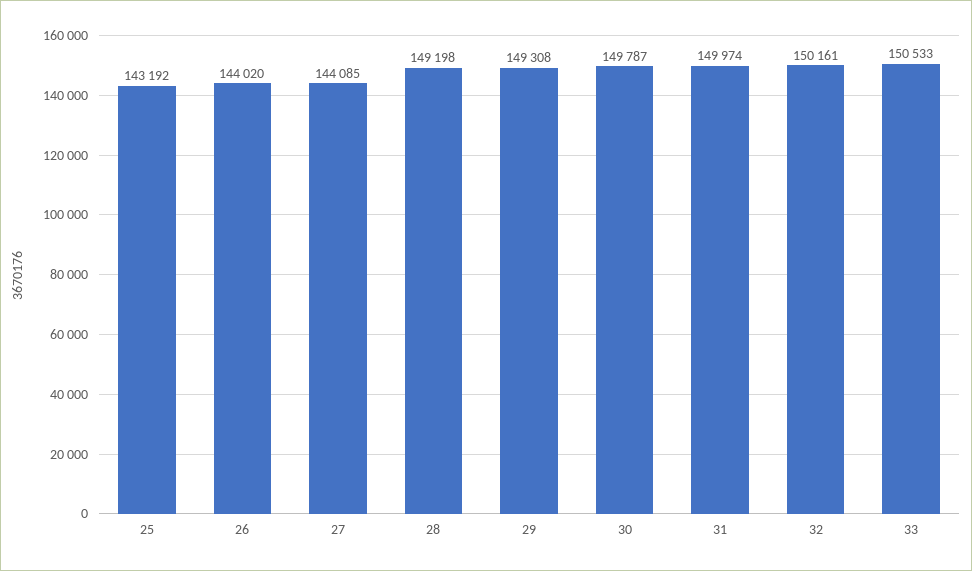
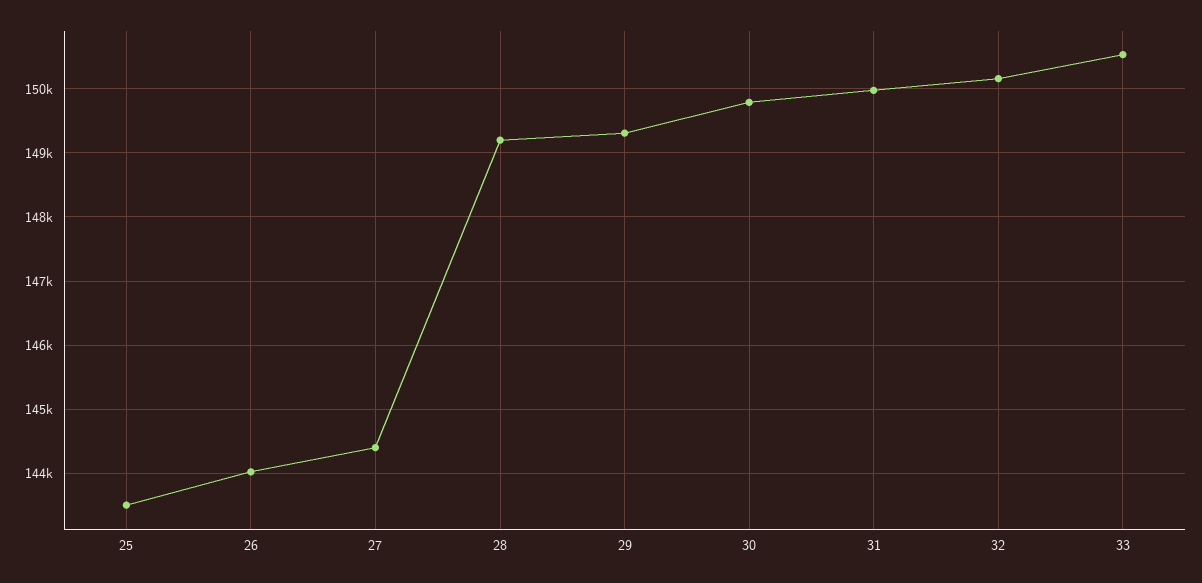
  {
-   "25": 143192,
+   "25": 143500,
    "26": 144020,
-   "27": 144085,
+   "27": 144400,
    "28": 149198,
    "29": 149308,
    "30": 149787,
    "31": 149974,
    "32": 150161,
    "33": 150533
  }

